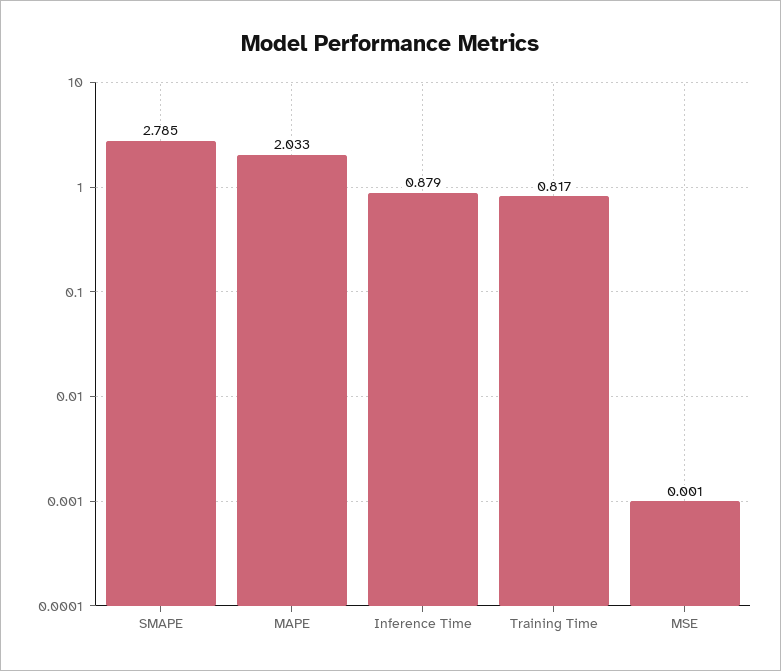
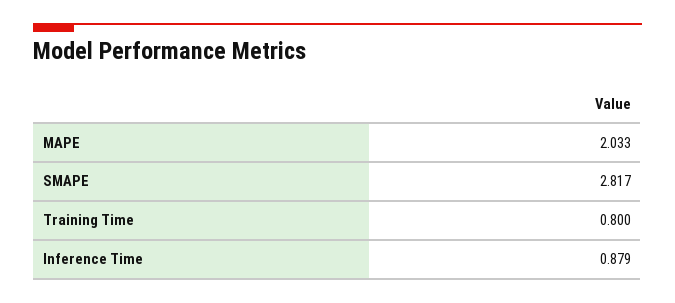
  {
-   "SMAPE": 2.785,
+   "SMAPE": 2.817,
    "MAPE": 2.033,
    "Inference Time": 0.879,
-   "Training Time": 0.817,
+   "Training Time": 0.8
-   "MSE": 0.001
  }

